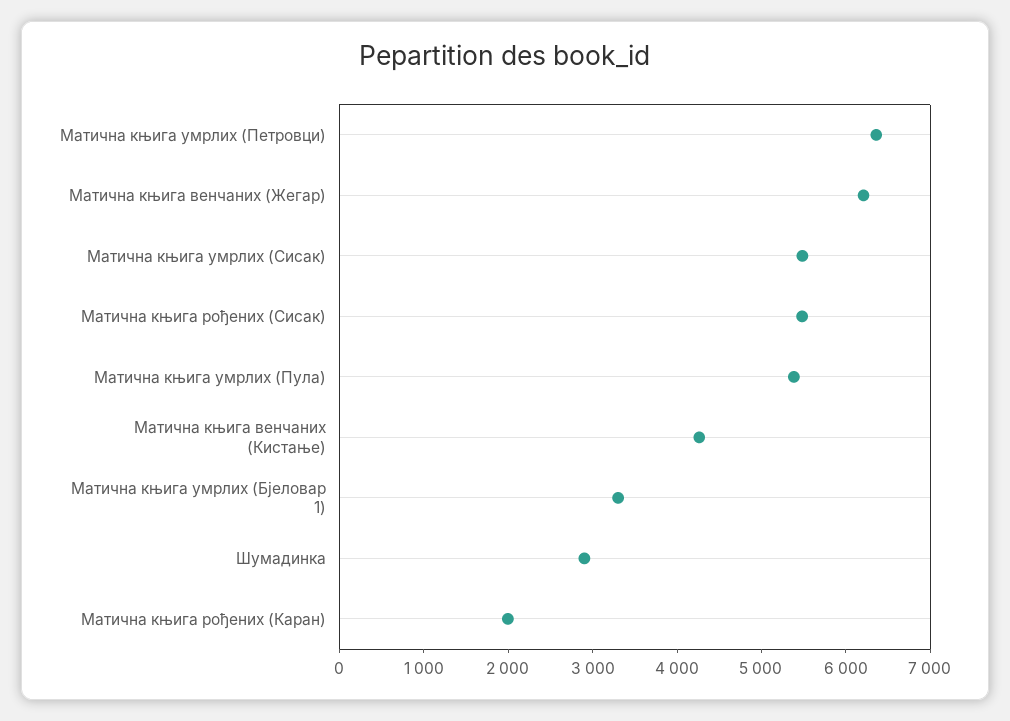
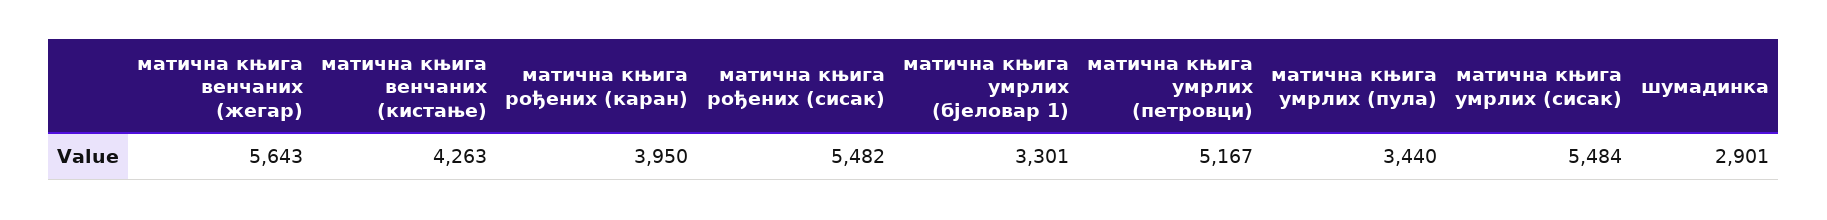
  {
-   "Матична књига умрлих (Петровци)": 6400,
+   "Матична књига умрлих (Петровци)": 5167,
-   "Матична књига венчаних (Жегар)": 6200,
+   "Матична књига венчаних (Жегар)": 5643,
    "Матична књига умрлих (Сисак)": 5484,
    "Матична књига рођених (Сисак)": 5482,
-   "Матична књига умрлих (Пула)": 5400,
+   "Матична књига умрлих (Пула)": 3440,
    "Матична књига венчаних (Кистање)": 4263,
    "Матична књига умрлих (Бјеловар 1)": 3301,
    "Шумадинка": 2901,
-   "Матична књига рођених (Каран)": 2000
+   "Матична књига рођених (Каран)": 3950
  }

